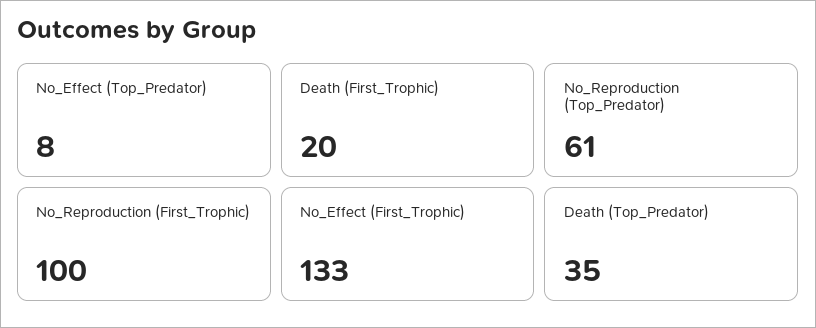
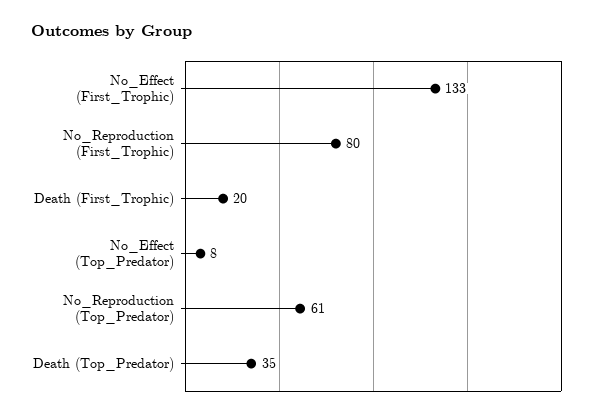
  {
    "No_Effect (Top_Predator)": 8,
    "Death (First_Trophic)": 20,
    "No_Reproduction (Top_Predator)": 61,
-   "No_Reproduction (First_Trophic)": 100,
+   "No_Reproduction (First_Trophic)": 80,
    "No_Effect (First_Trophic)": 133,
    "Death (Top_Predator)": 35
  }

